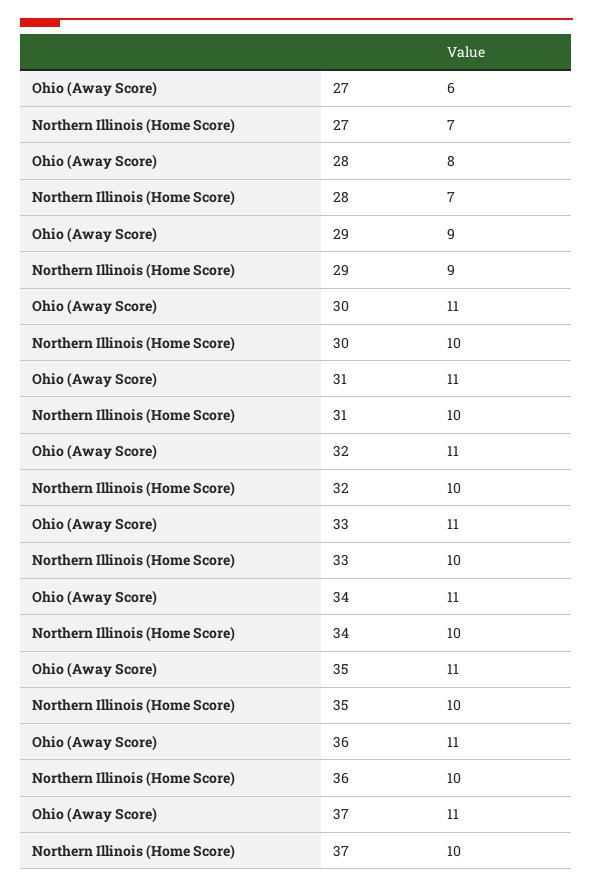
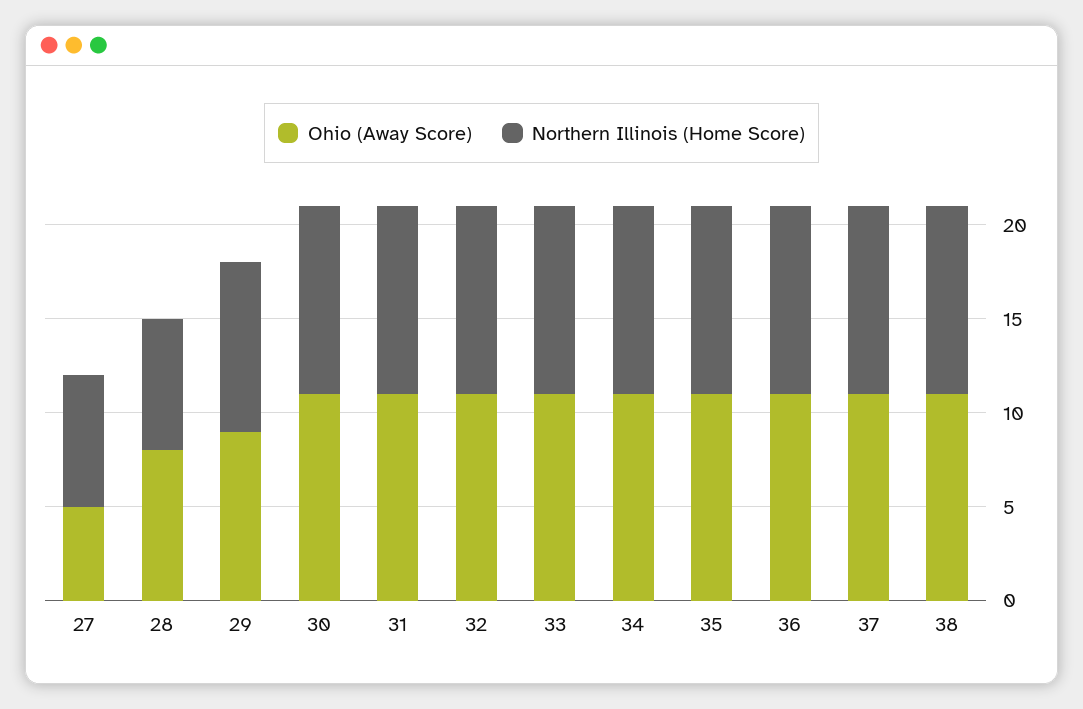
  {
    "Ohio (Away Score)": {
-     "27": 6,
+     "27": 5,
      "28": 8,
      "29": 9,
      "30": 11,
      "31": 11,
      "32": 11,
      "33": 11,
      "34": 11,
      "35": 11,
      "36": 11,
-     "37": 11
+     "37": 11,
+     "38": 11
    },
    "Northern Illinois (Home Score)": {
      "27": 7,
      "28": 7,
      "29": 9,
      "30": 10,
      "31": 10,
      "32": 10,
      "33": 10,
      "34": 10,
      "35": 10,
      "36": 10,
-     "37": 10
+     "37": 10,
+     "38": 10
    }
  }

